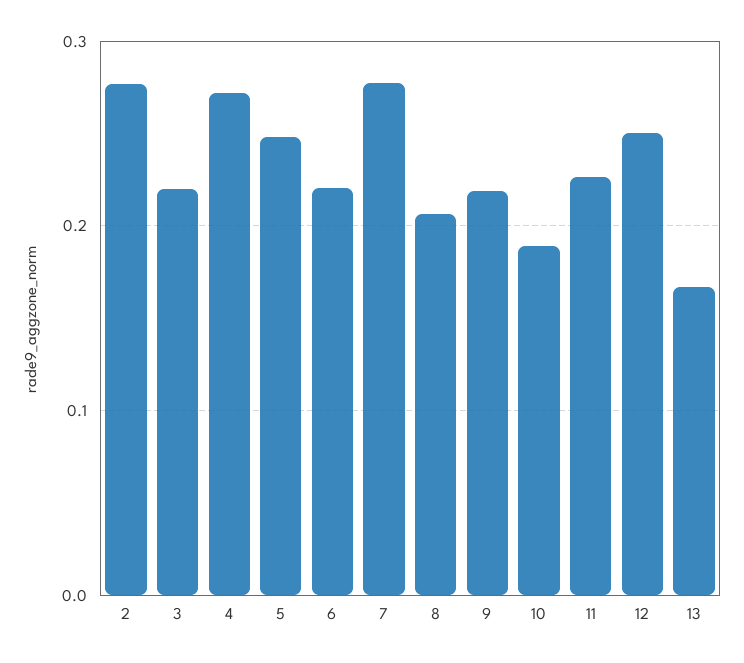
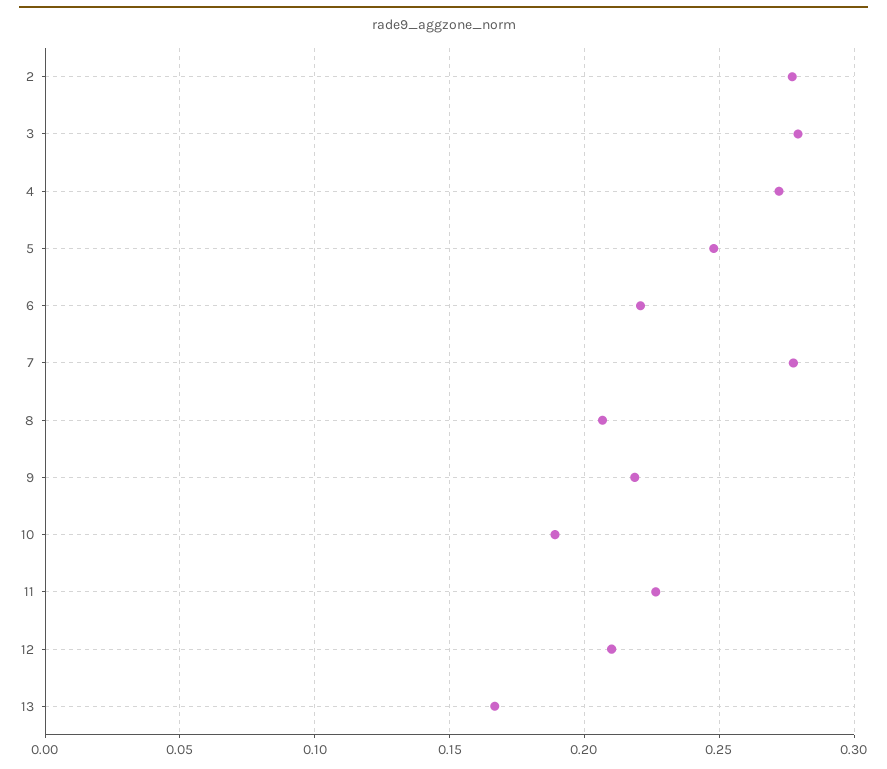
  {
    "2": 0.275,
-   "3": 0.22,
+   "3": 0.28,
    "4": 0.27,
    "5": 0.25,
    "6": 0.22,
    "7": 0.28,
    "8": 0.205,
    "9": 0.22,
    "10": 0.19,
    "11": 0.225,
-   "12": 0.25,
+   "12": 0.21,
    "13": 0.165
  }

